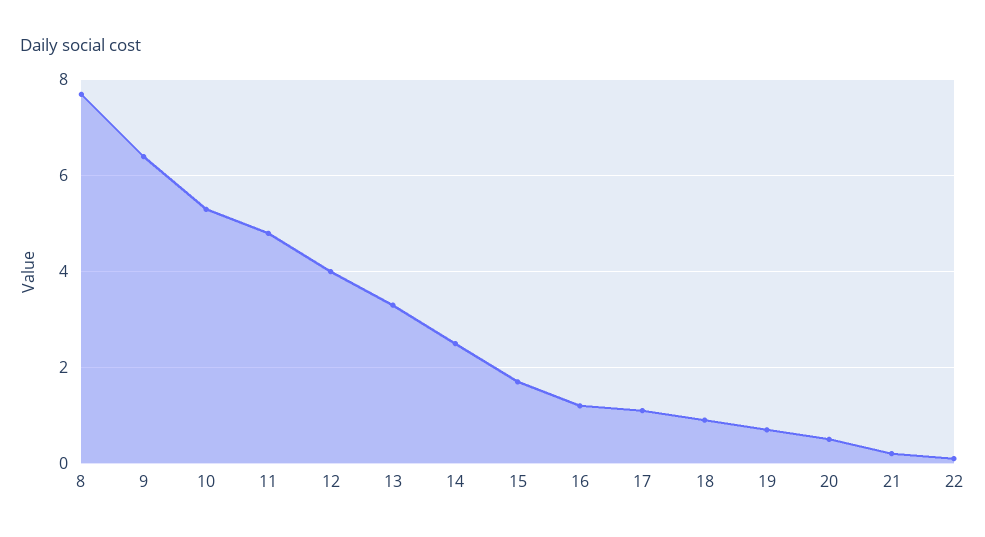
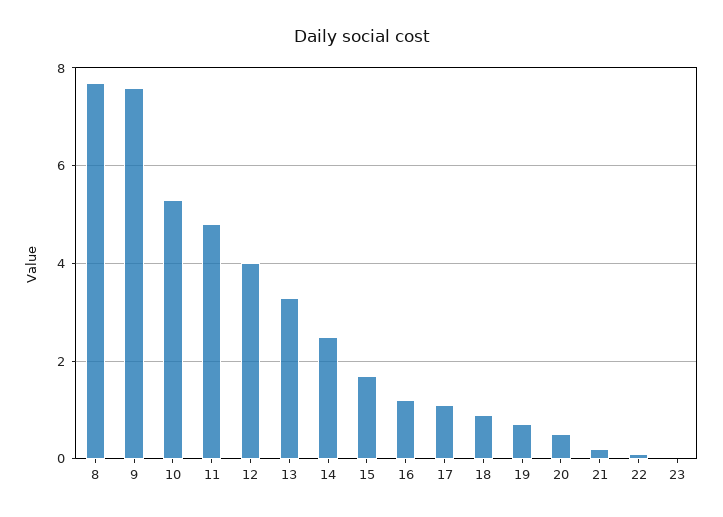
  {
    "8": 7.5,
-   "9": 6.5,
+   "9": 7.5,
    "10": 5.5,
    "11": 5,
    "12": 4,
    "13": 3.5,
    "14": 2.5,
    "15": 1.5,
    "16": 1,
    "17": 1,
    "18": 1,
    "19": 0.5,
    "20": 0.5,
    "21": 0,
-   "22": 0
+   "22": 0,
+   "23": 0
  }

